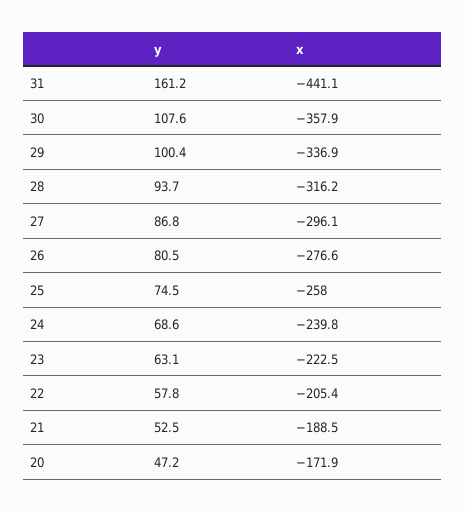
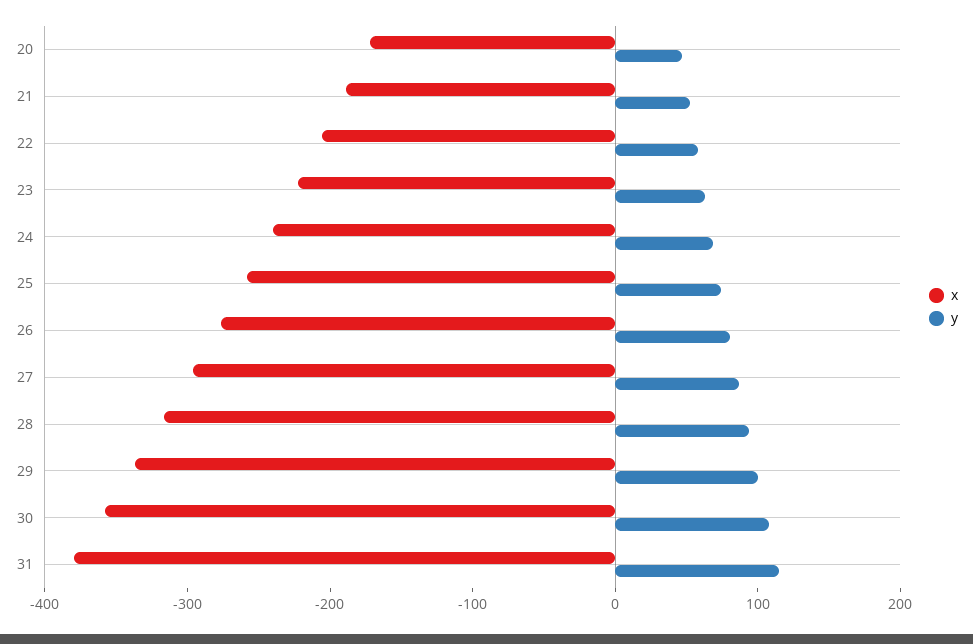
  {
    "y": {
-     "31": 161.2,
+     "31": 120,
      "30": 107.6,
      "29": 100.4,
      "28": 93.7,
      "27": 86.8,
      "26": 80.5,
      "25": 74.5,
      "24": 68.6,
      "23": 63.1,
      "22": 57.8,
      "21": 52.5,
      "20": 47.2
    },
    "x": {
-     "31": -441.1,
+     "31": -380,
      "30": -357.9,
      "29": -336.9,
      "28": -316.2,
      "27": -296.1,
      "26": -276.6,
      "25": -258,
      "24": -239.8,
      "23": -222.5,
      "22": -205.4,
      "21": -188.5,
      "20": -171.9
    }
  }

